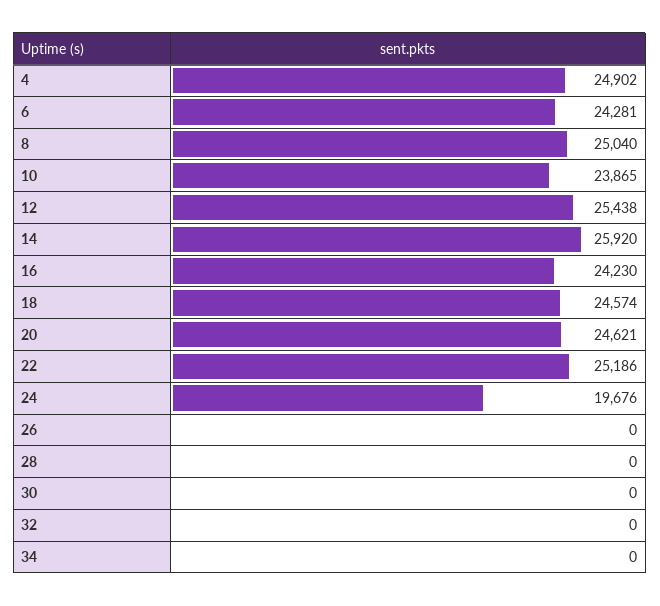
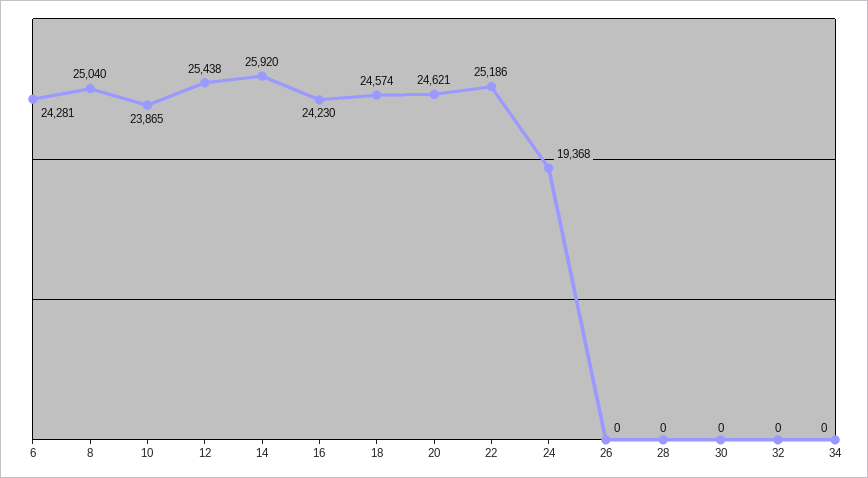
  {
-   "4": 24902,
    "6": 24281,
    "8": 25040,
    "10": 23865,
    "12": 25438,
    "14": 25920,
    "16": 24230,
    "18": 24574,
    "20": 24621,
    "22": 25186,
-   "24": 19676,
+   "24": 19368,
    "26": 0,
    "28": 0,
    "30": 0,
    "32": 0,
    "34": 0
  }

